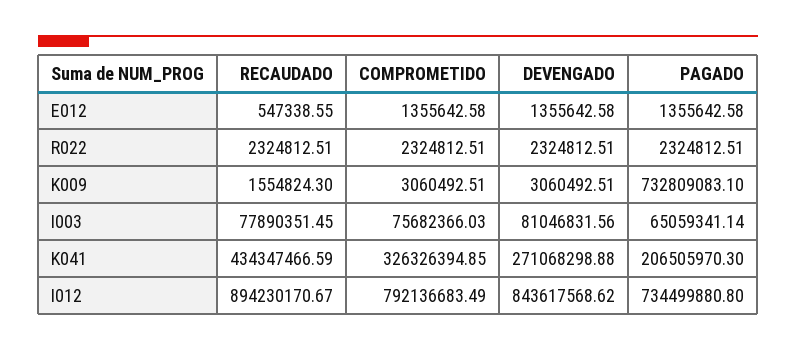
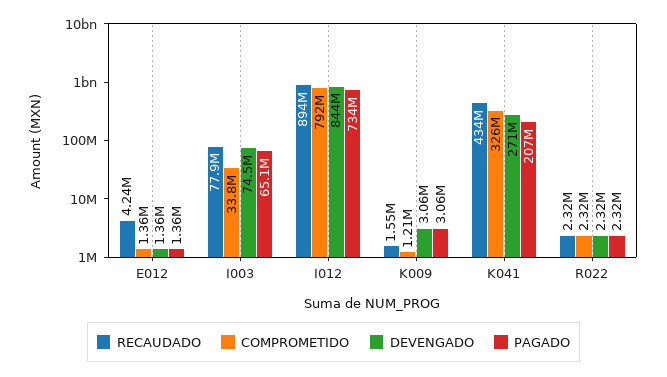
  {
    "RECAUDADO": {
-     "E012": 547338.55,
+     "E012": 4240000,
      "R022": 2324812.51,
      "K009": 1554824.3,
      "I003": 77890351.45,
      "K041": 434347466.59,
      "I012": 894230170.67
    },
    "COMPROMETIDO": {
      "E012": 1355642.58,
      "R022": 2324812.51,
-     "K009": 3060492.51,
+     "K009": 1210000,
-     "I003": 75682366.03,
+     "I003": 33800000,
      "K041": 326326394.85,
      "I012": 792136683.49
    },
    "DEVENGADO": {
      "E012": 1355642.58,
      "R022": 2324812.51,
      "K009": 3060492.51,
-     "I003": 81046831.56,
+     "I003": 74500000,
      "K041": 271068298.88,
      "I012": 843617568.62
    },
    "PAGADO": {
      "E012": 1355642.58,
      "R022": 2324812.51,
-     "K009": 732809083.1,
+     "K009": 3060000,
      "I003": 65059341.14,
      "K041": 206505970.3,
      "I012": 734499880.8
    }
  }

